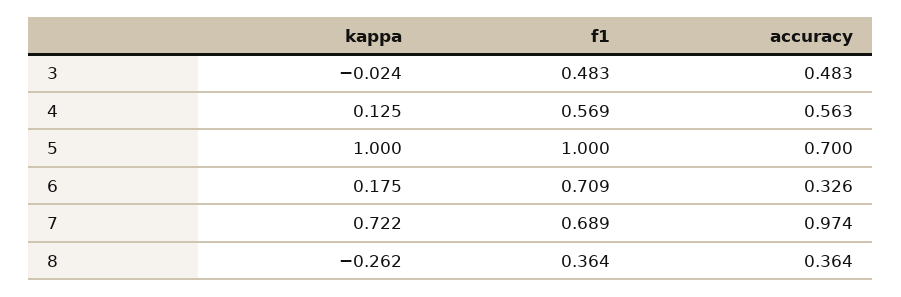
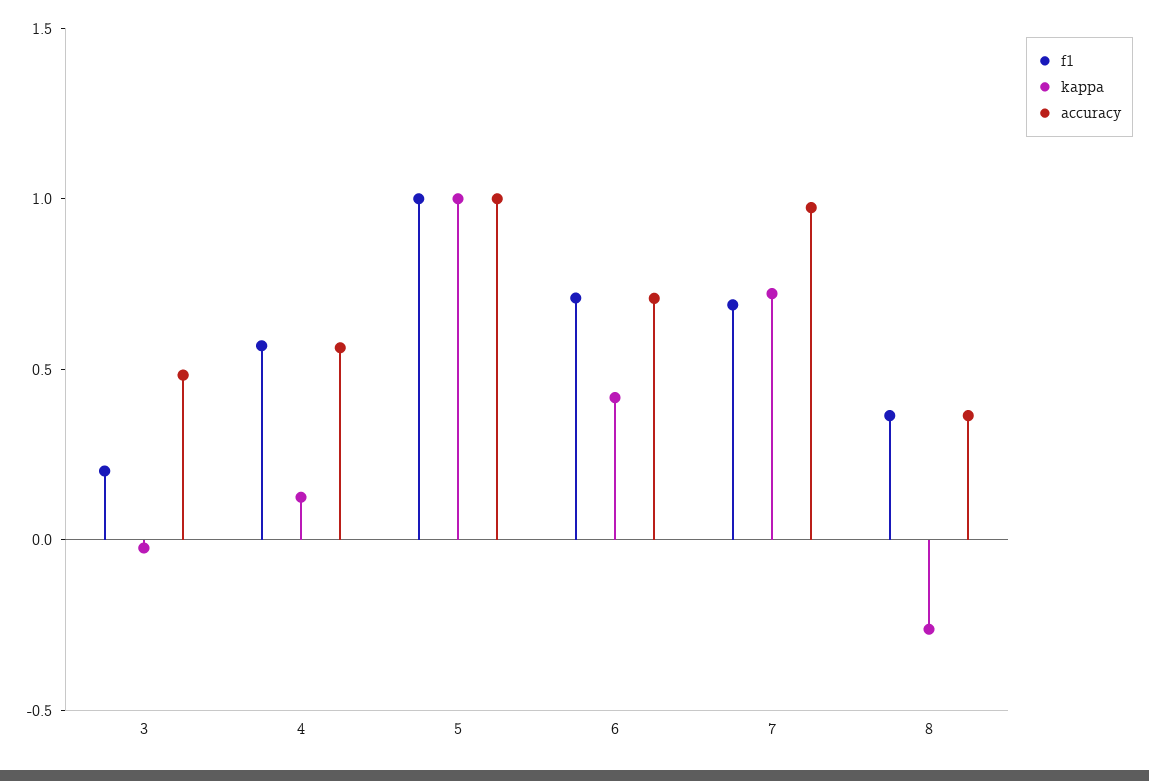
  {
    "kappa": {
      "3": -0.024,
      "4": 0.125,
      "5": 1,
-     "6": 0.175,
+     "6": 0.4,
      "7": 0.722,
      "8": -0.262
    },
    "f1": {
-     "3": 0.483,
+     "3": 0.2,
      "4": 0.569,
      "5": 1,
      "6": 0.709,
      "7": 0.689,
      "8": 0.364
    },
    "accuracy": {
      "3": 0.483,
      "4": 0.563,
-     "5": 0.7,
+     "5": 1,
-     "6": 0.326,
+     "6": 0.7,
      "7": 0.974,
      "8": 0.364
    }
  }

